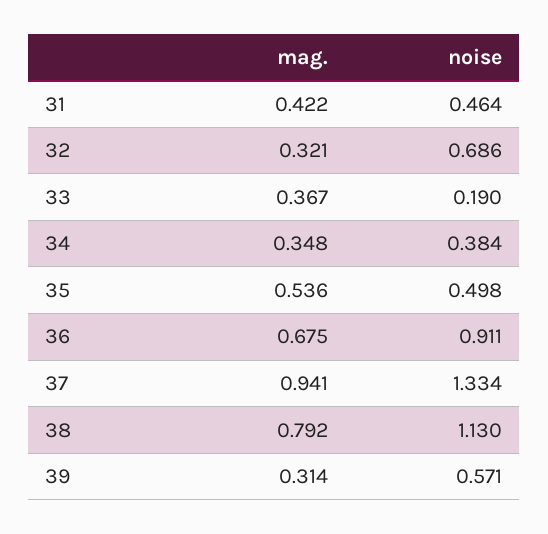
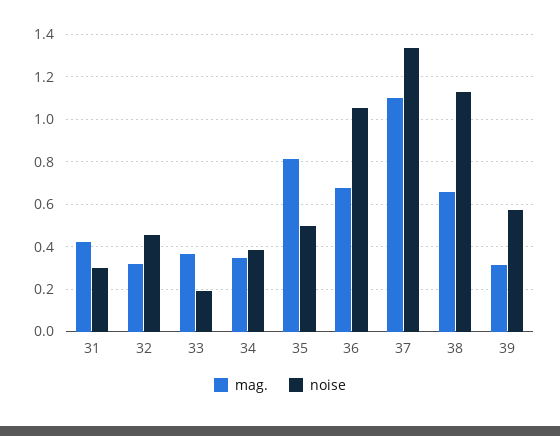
  {
    "mag.": {
      "31": 0.422,
      "32": 0.321,
      "33": 0.367,
      "34": 0.348,
-     "35": 0.536,
+     "35": 0.8,
      "36": 0.675,
-     "37": 0.941,
+     "37": 1.1,
-     "38": 0.792,
+     "38": 0.65,
      "39": 0.314
    },
    "noise": {
-     "31": 0.464,
+     "31": 0.3,
-     "32": 0.686,
+     "32": 0.45,
      "33": 0.19,
      "34": 0.384,
      "35": 0.498,
-     "36": 0.911,
+     "36": 1.05,
      "37": 1.334,
      "38": 1.13,
      "39": 0.571
    }
  }

